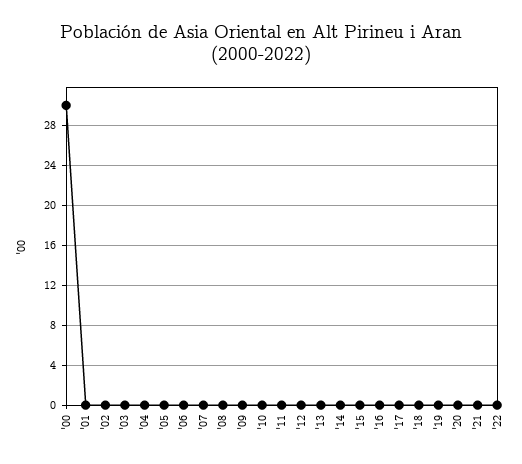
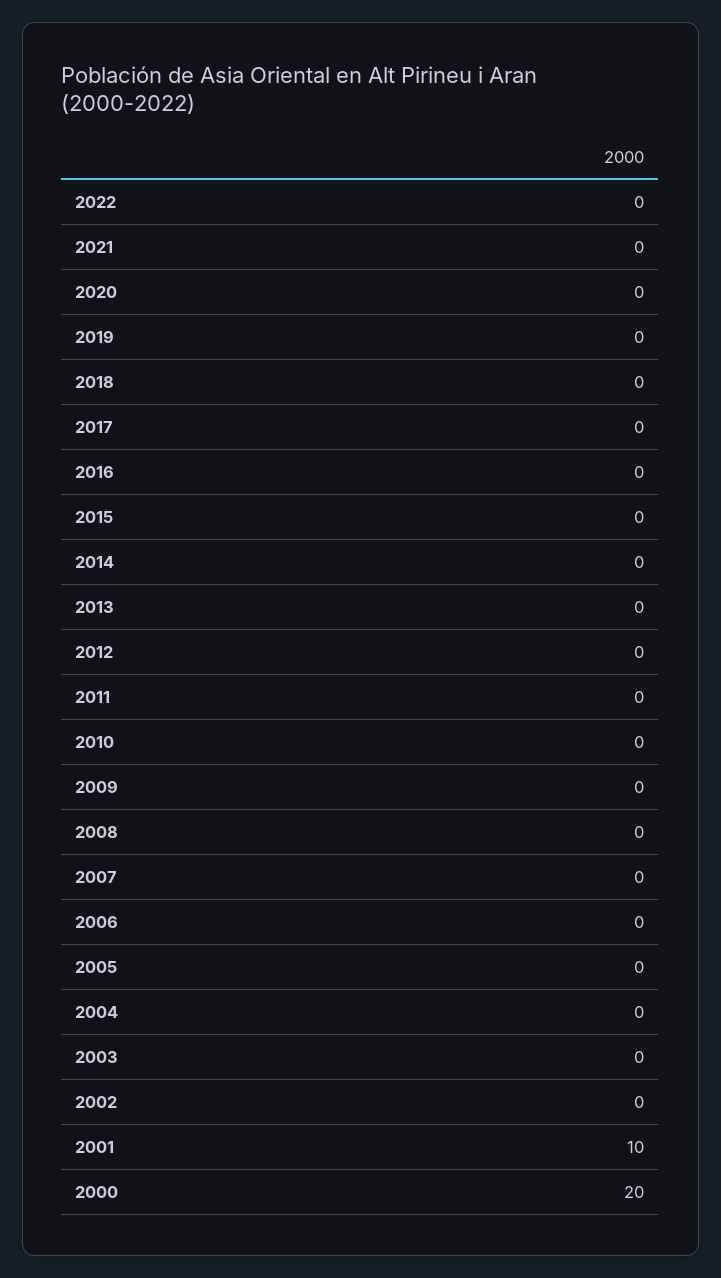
  {
-   "'00": 30,
+   "'00": 20,
-   "'01": 0,
+   "'01": 10,
    "'02": 0,
    "'03": 0,
    "'04": 0,
    "'05": 0,
    "'06": 0,
    "'07": 0,
    "'08": 0,
    "'09": 0,
    "'10": 0,
    "'11": 0,
    "'12": 0,
    "'13": 0,
    "'14": 0,
    "'15": 0,
    "'16": 0,
    "'17": 0,
    "'18": 0,
    "'19": 0,
    "'20": 0,
    "'21": 0,
    "'22": 0
  }

